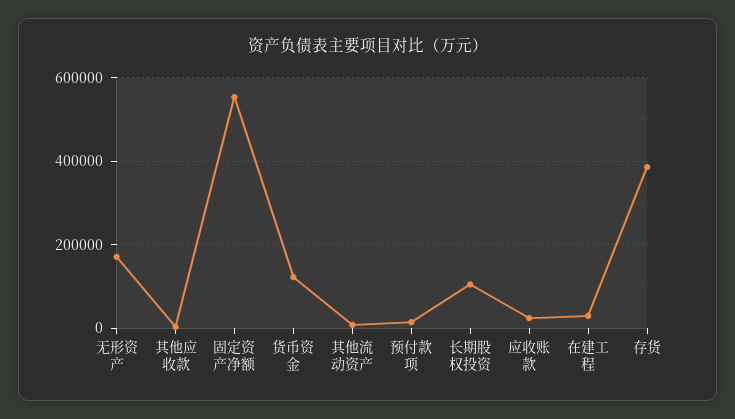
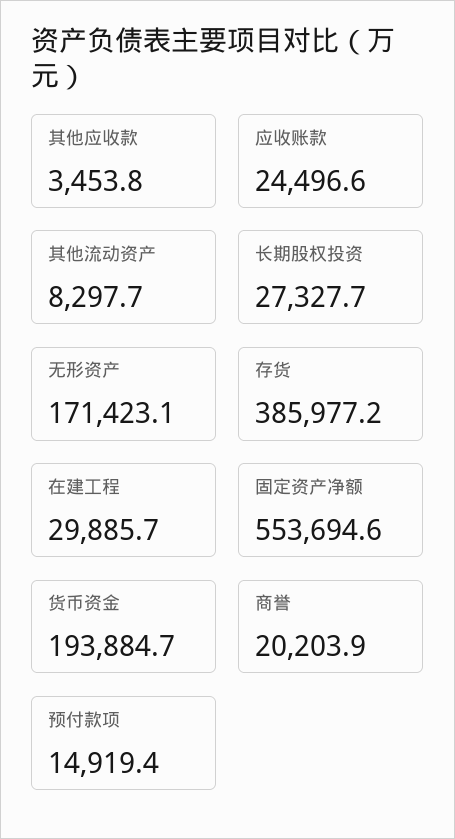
  {
    "无形资产": 171423.1,
    "其他应收款": 3453.8,
    "固定资产净额": 553694.6,
-   "货币资金": 120000,
+   "货币资金": 193884.7,
    "其他流动资产": 8297.7,
    "预付款项": 14919.4,
-   "长期股权投资": 100000,
+   "长期股权投资": 27327.7,
    "应收账款": 24496.6,
    "在建工程": 29885.7,
-   "存货": 385977.2
+   "存货": 385977.2,
+   "商誉": 20203.9
  }

